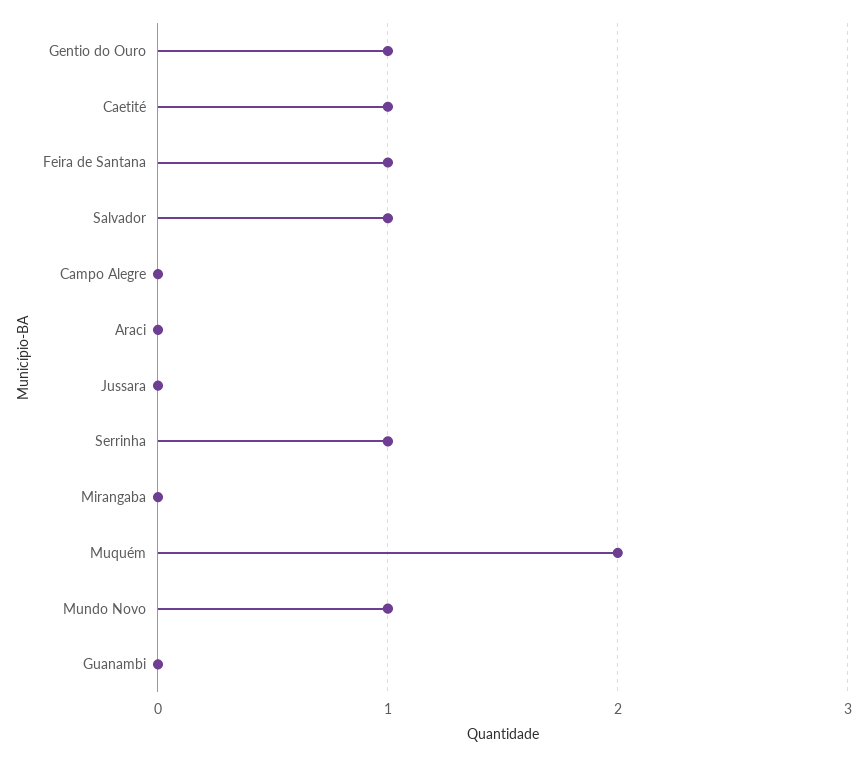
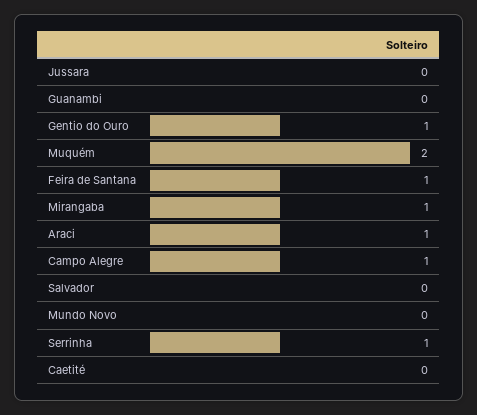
  {
    "Gentio do Ouro": 1,
-   "Caetité": 1,
+   "Caetité": 0,
    "Feira de Santana": 1,
-   "Salvador": 1,
+   "Salvador": 0,
-   "Campo Alegre": 0,
+   "Campo Alegre": 1,
-   "Araci": 0,
+   "Araci": 1,
    "Jussara": 0,
    "Serrinha": 1,
-   "Mirangaba": 0,
+   "Mirangaba": 1,
    "Muquém": 2,
-   "Mundo Novo": 1,
+   "Mundo Novo": 0,
    "Guanambi": 0
  }

